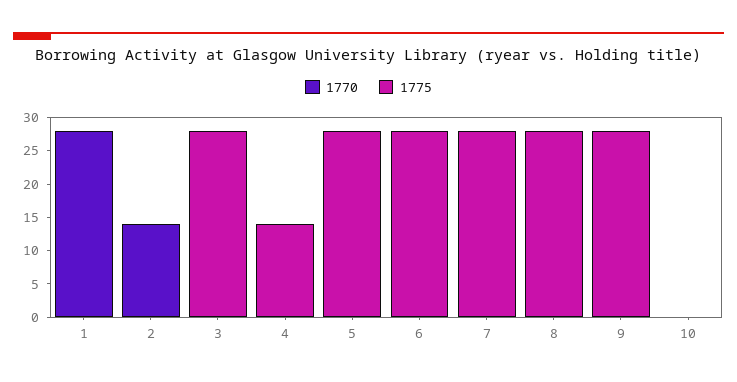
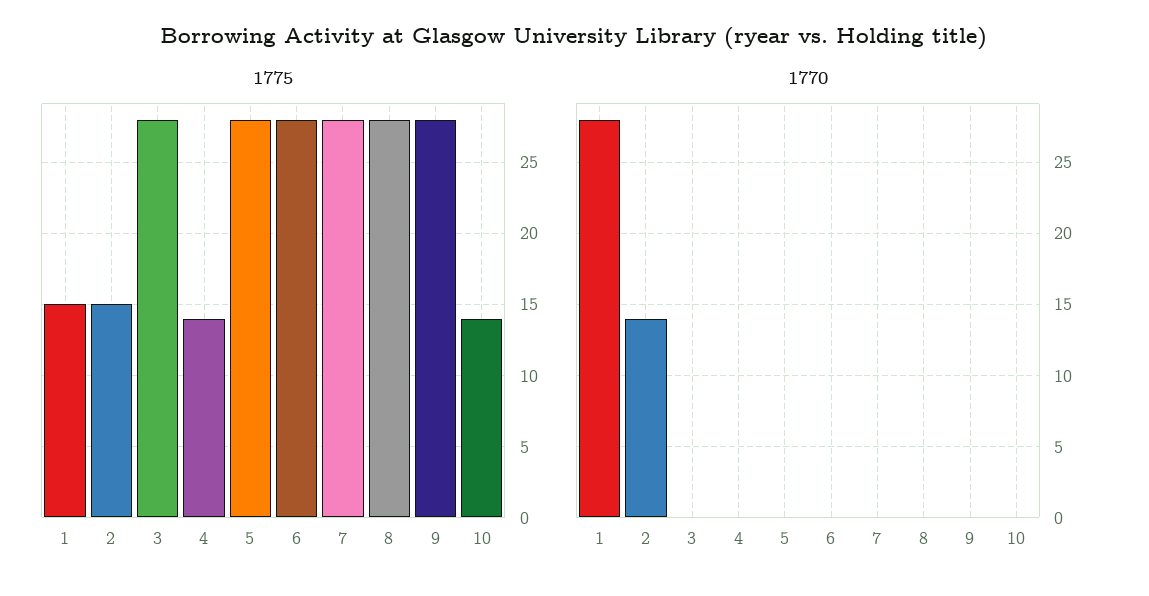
  {
    "1770": {
      "1": 28,
      "2": 14,
      "3": 0,
      "4": 0,
      "5": 0,
      "6": 0,
      "7": 0,
      "8": 0,
      "9": 0,
      "10": 0
    },
    "1775": {
-     "1": 0,
+     "1": 15,
-     "2": 0,
+     "2": 15,
      "3": 28,
      "4": 14,
      "5": 28,
      "6": 28,
      "7": 28,
      "8": 28,
      "9": 28,
-     "10": 0
+     "10": 14
    }
  }

